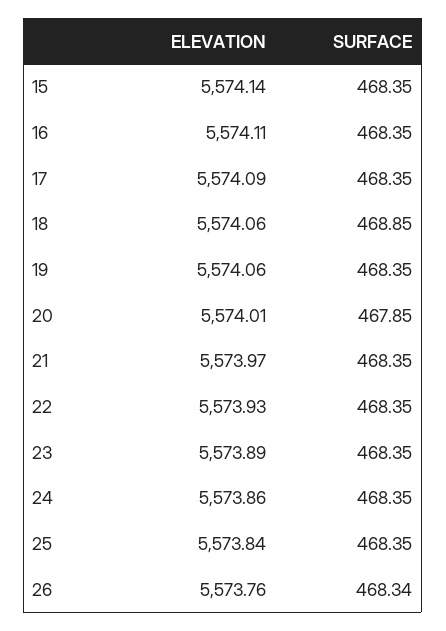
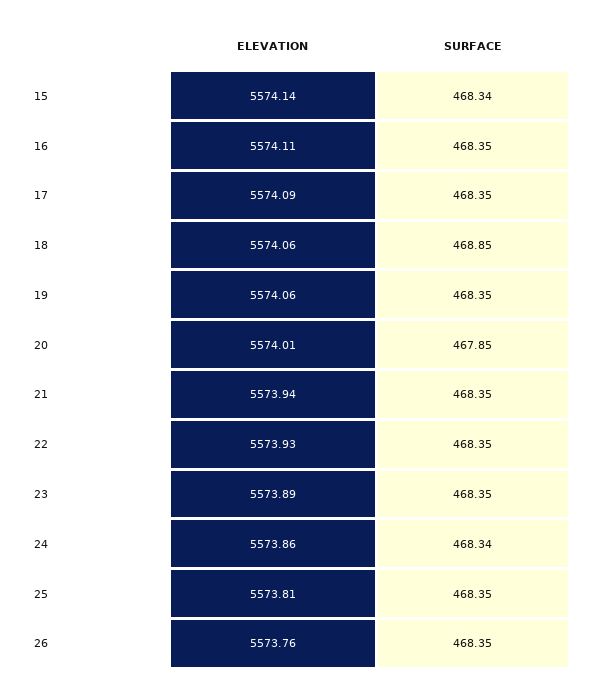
  {
    "ELEVATION": {
      "15": 5574.14,
      "16": 5574.11,
      "17": 5574.09,
      "18": 5574.06,
      "19": 5574.06,
      "20": 5574.01,
-     "21": 5573.97,
+     "21": 5573.94,
      "22": 5573.93,
      "23": 5573.89,
      "24": 5573.86,
-     "25": 5573.84,
+     "25": 5573.81,
      "26": 5573.76
    },
    "SURFACE": {
-     "15": 468.35,
+     "15": 468.34,
      "16": 468.35,
      "17": 468.35,
      "18": 468.85,
      "19": 468.35,
      "20": 467.85,
      "21": 468.35,
      "22": 468.35,
      "23": 468.35,
-     "24": 468.35,
+     "24": 468.34,
      "25": 468.35,
-     "26": 468.34
+     "26": 468.35
    }
  }

